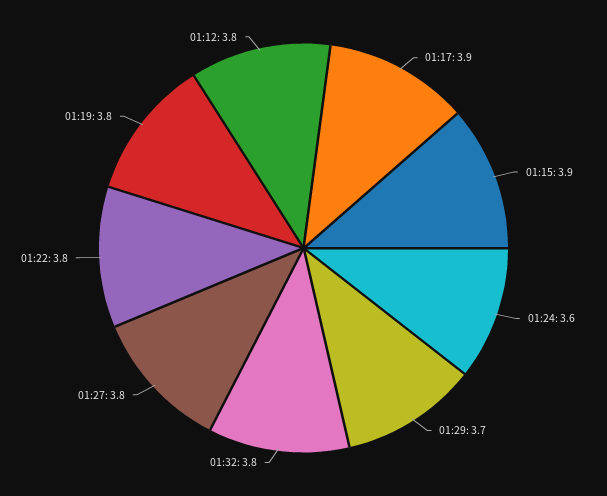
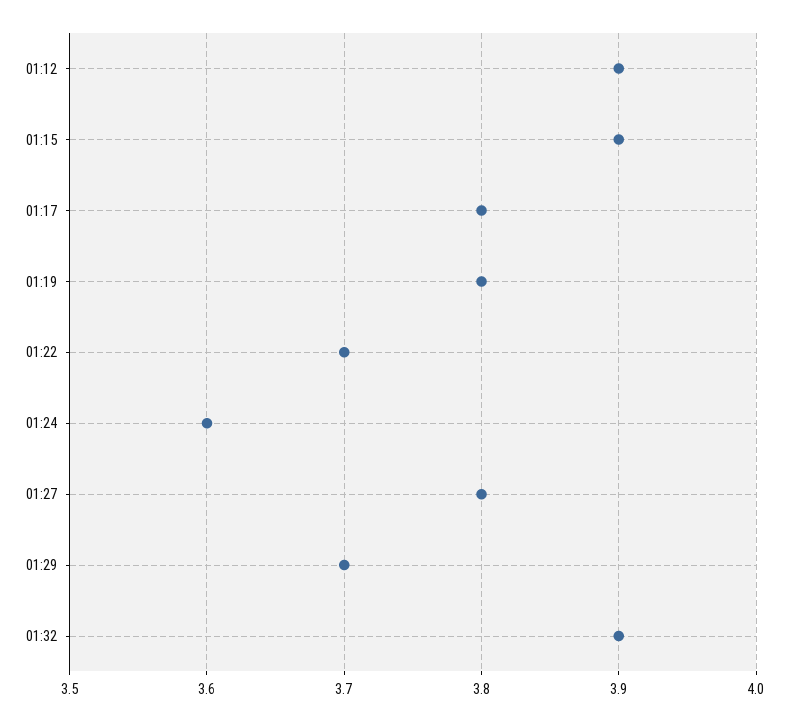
  {
-   "01:17": 3.9,
+   "01:17": 3.8,
    "01:15": 3.9,
    "01:24": 3.6,
    "01:29": 3.7,
-   "01:32": 3.8,
+   "01:32": 3.9,
    "01:27": 3.8,
-   "01:22": 3.8,
+   "01:22": 3.7,
    "01:19": 3.8,
-   "01:12": 3.8
+   "01:12": 3.9
  }

